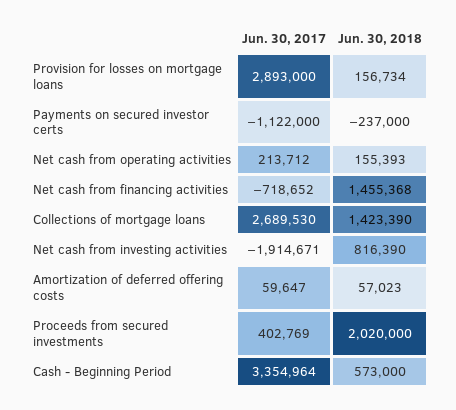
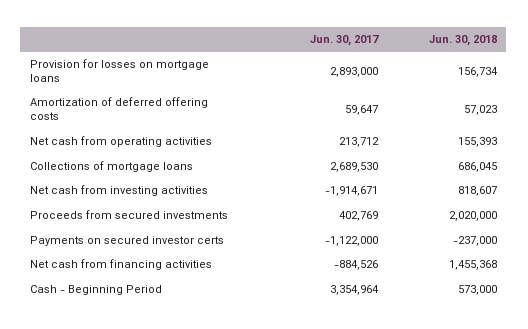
  {
    "Jun. 30, 2017": {
      "Provision for losses on mortgage loans": 2893000,
      "Payments on secured investor certs": -1122000,
      "Net cash from operating activities": 213712,
-     "Net cash from financing activities": -718652,
+     "Net cash from financing activities": -884526,
      "Collections of mortgage loans": 2689530,
      "Net cash from investing activities": -1914671,
      "Amortization of deferred offering costs": 59647,
      "Proceeds from secured investments": 402769,
      "Cash - Beginning Period": 3354964
    },
    "Jun. 30, 2018": {
      "Provision for losses on mortgage loans": 156734,
      "Payments on secured investor certs": -237000,
      "Net cash from operating activities": 155393,
      "Net cash from financing activities": 1455368,
-     "Collections of mortgage loans": 1423390,
+     "Collections of mortgage loans": 686045,
-     "Net cash from investing activities": 816390,
+     "Net cash from investing activities": 818607,
      "Amortization of deferred offering costs": 57023,
      "Proceeds from secured investments": 2020000,
      "Cash - Beginning Period": 573000
    }
  }

